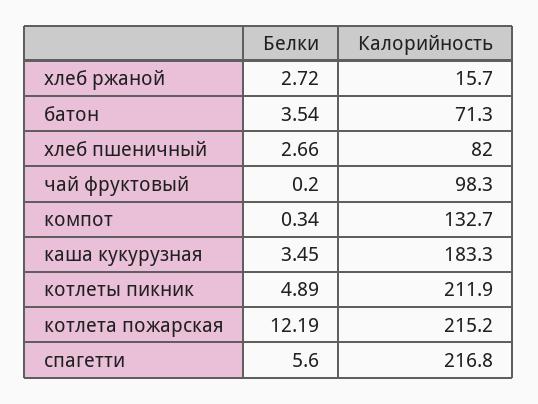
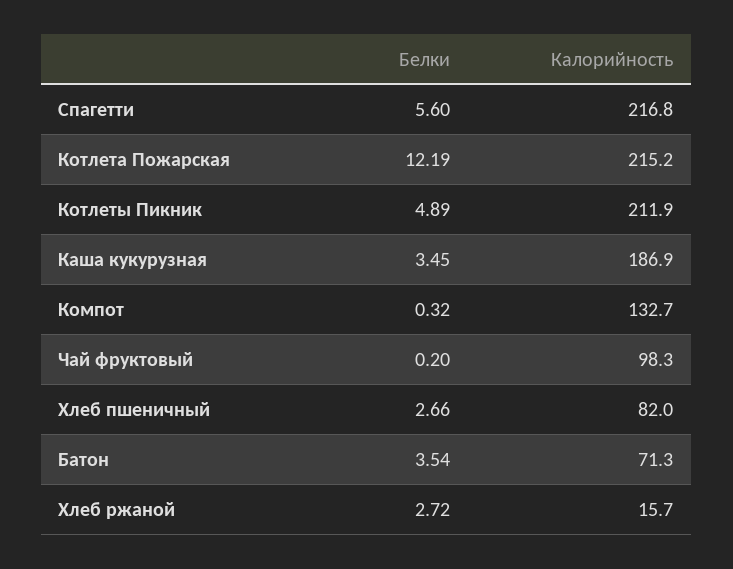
  {
    "Белки": {
      "хлеб ржаной": 2.72,
      "батон": 3.54,
      "хлеб пшеничный": 2.66,
      "чай фруктовый": 0.2,
-     "компот": 0.34,
+     "компот": 0.32,
      "каша кукурузная": 3.45,
      "котлеты пикник": 4.89,
      "котлета пожарская": 12.19,
      "спагетти": 5.6
    },
    "Калорийность": {
      "хлеб ржаной": 15.7,
      "батон": 71.3,
      "хлеб пшеничный": 82,
      "чай фруктовый": 98.3,
      "компот": 132.7,
-     "каша кукурузная": 183.3,
+     "каша кукурузная": 186.9,
      "котлеты пикник": 211.9,
      "котлета пожарская": 215.2,
      "спагетти": 216.8
    }
  }

